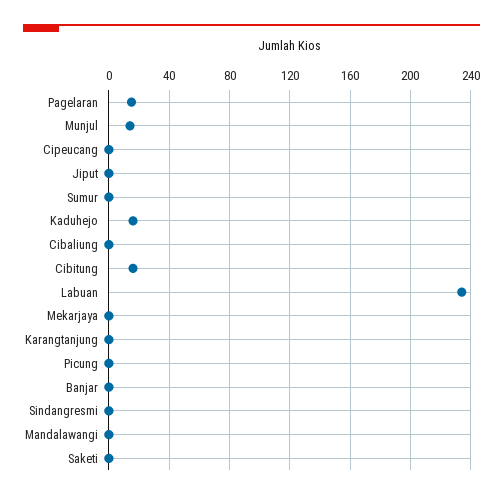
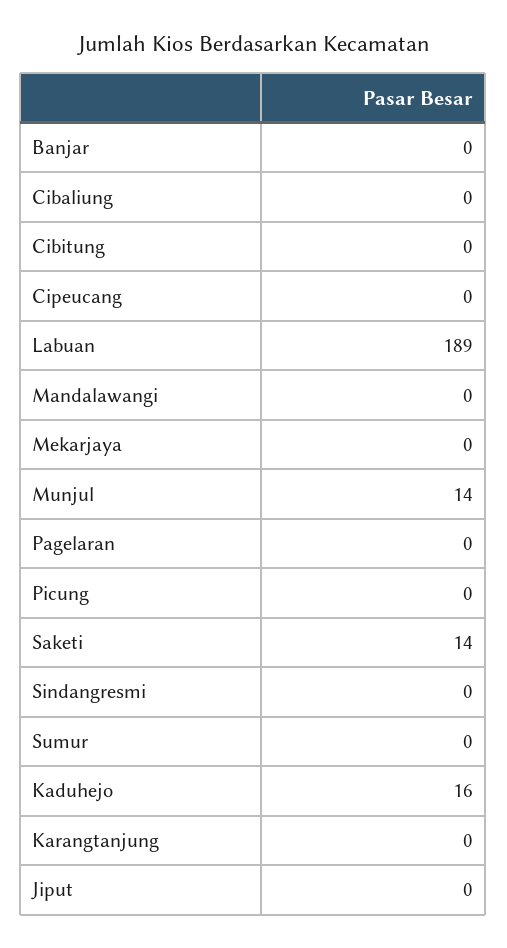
  {
-   "Pagelaran": 15,
+   "Pagelaran": 0,
    "Munjul": 14,
    "Cipeucang": 0,
    "Jiput": 0,
    "Sumur": 0,
    "Kaduhejo": 16,
    "Cibaliung": 0,
-   "Cibitung": 15,
+   "Cibitung": 0,
-   "Labuan": 235,
+   "Labuan": 189,
    "Mekarjaya": 0,
    "Karangtanjung": 0,
    "Picung": 0,
    "Banjar": 0,
    "Sindangresmi": 0,
    "Mandalawangi": 0,
-   "Saketi": 0
+   "Saketi": 14
  }

